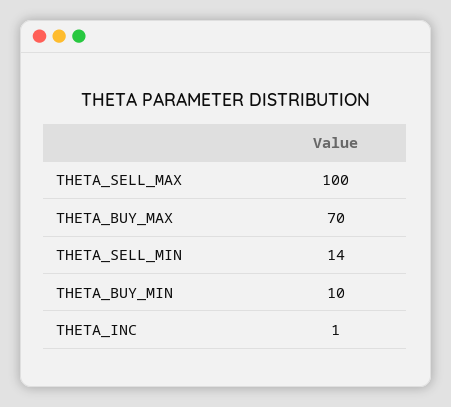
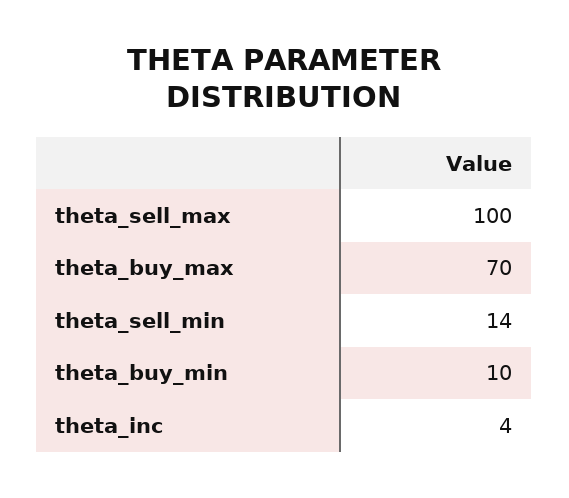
  {
    "THETA_SELL_MAX": 100,
    "THETA_BUY_MAX": 70,
    "THETA_SELL_MIN": 14,
    "THETA_BUY_MIN": 10,
-   "THETA_INC": 1
+   "THETA_INC": 4
  }

